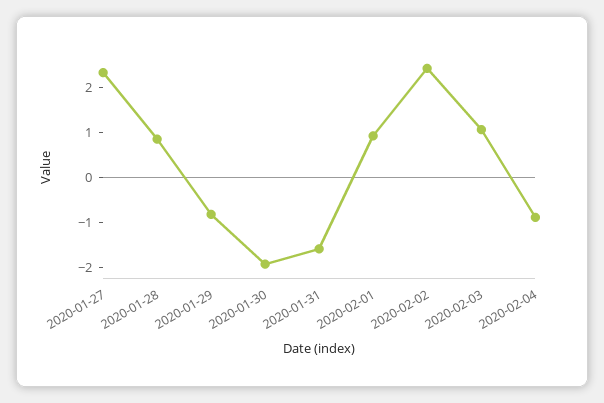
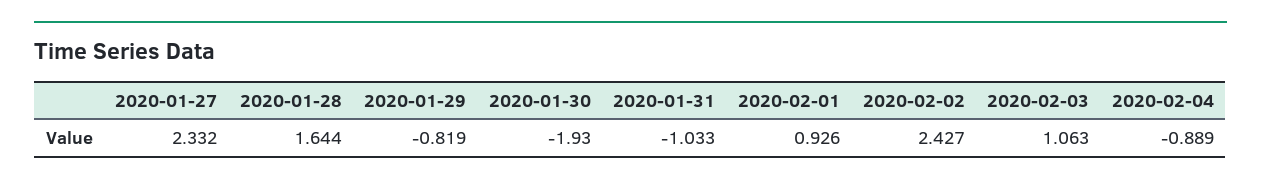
  {
    "2020-01-27": 2.332,
-   "2020-01-28": 0.8,
+   "2020-01-28": 1.644,
    "2020-01-29": -0.819,
    "2020-01-30": -1.93,
-   "2020-01-31": -1.6,
+   "2020-01-31": -1.033,
    "2020-02-01": 0.926,
    "2020-02-02": 2.427,
    "2020-02-03": 1.063,
    "2020-02-04": -0.889
  }

